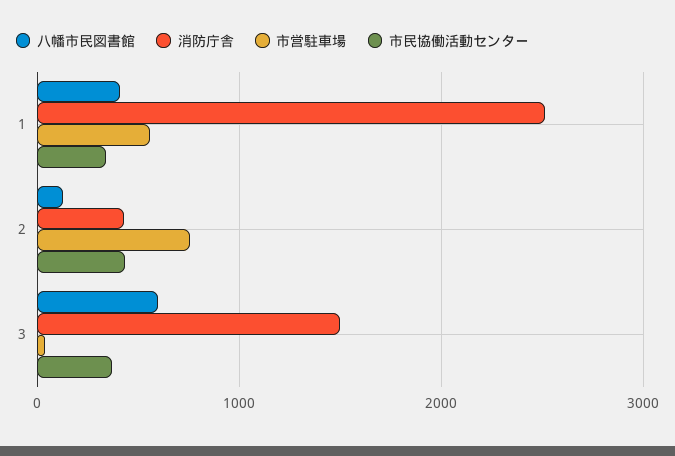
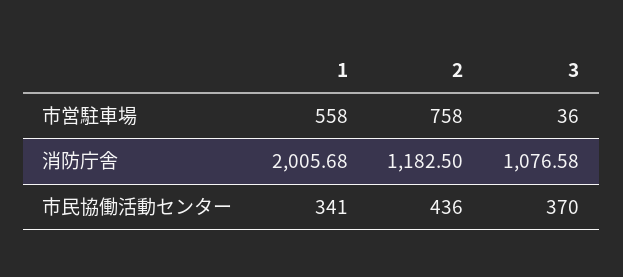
  {
-   "八幡市民図書館": {
-     "1": 400,
-     "2": 100,
-     "3": 600
-   },
    "消防庁舎": {
-     "1": 2500,
+     "1": 2005.68,
-     "2": 400,
+     "2": 1182.5,
-     "3": 1500
+     "3": 1076.58
    },
    "市営駐車場": {
      "1": 558,
      "2": 758,
      "3": 36
    },
    "市民協働活動センター": {
      "1": 341,
      "2": 436,
      "3": 370
    }
  }

